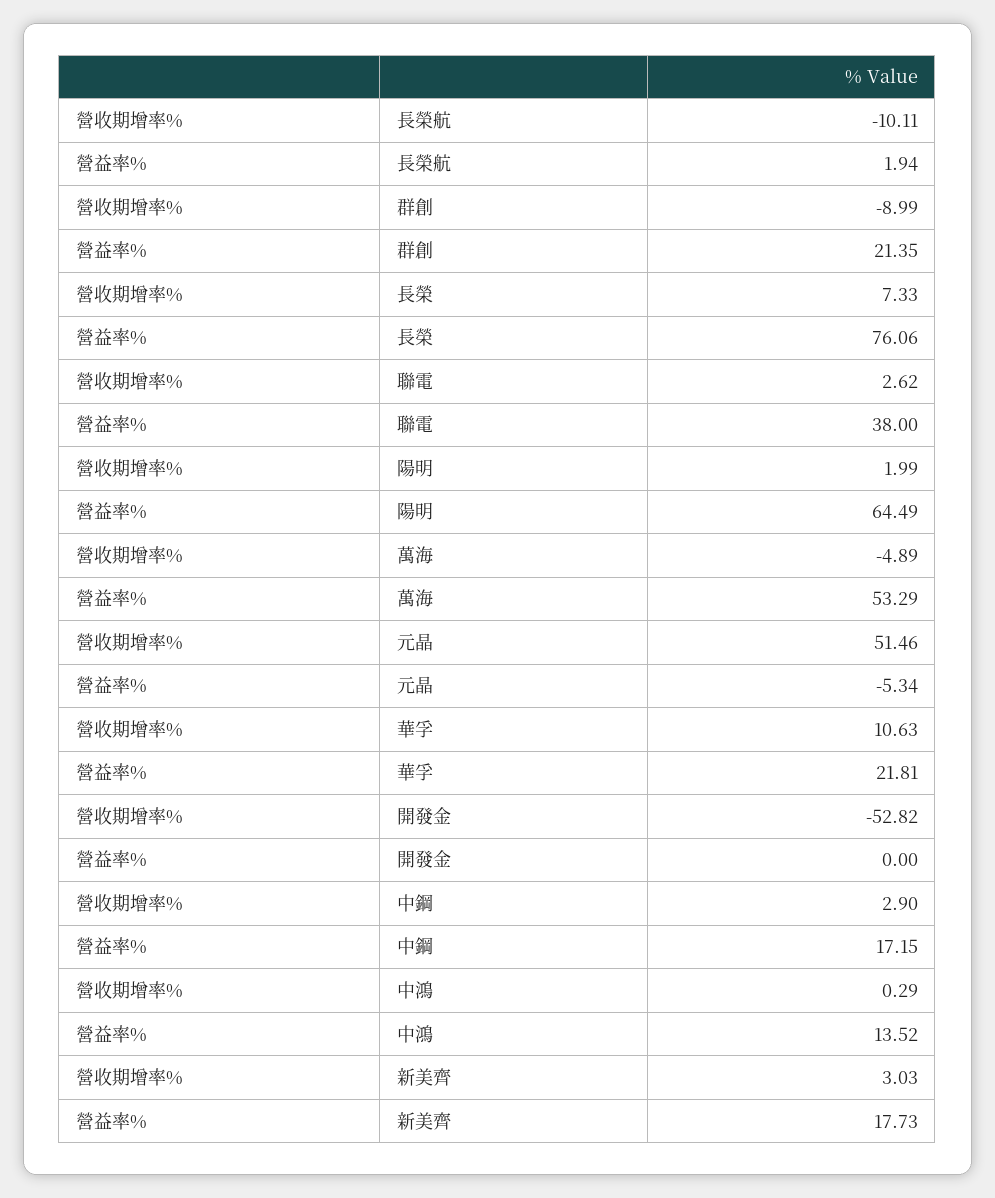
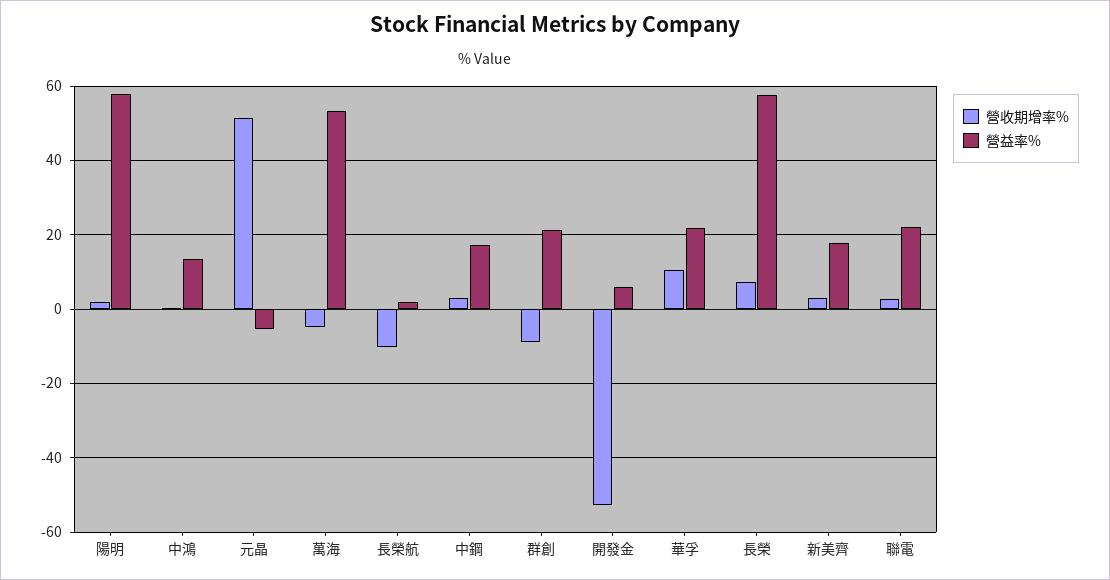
  {
    "營收期增率%": {
      "長榮航": -10.11,
      "群創": -8.99,
      "長榮": 7.33,
      "聯電": 2.62,
      "陽明": 1.99,
      "萬海": -4.89,
      "元晶": 51.46,
      "華孚": 10.63,
      "開發金": -52.82,
      "中鋼": 2.9,
      "中鴻": 0.29,
      "新美齊": 3.03
    },
    "營益率%": {
      "長榮航": 1.94,
      "群創": 21.35,
-     "長榮": 76.06,
+     "長榮": 58,
-     "聯電": 38,
+     "聯電": 22,
-     "陽明": 64.49,
+     "陽明": 58,
      "萬海": 53.29,
      "元晶": -5.34,
      "華孚": 21.81,
-     "開發金": 0,
+     "開發金": 6,
      "中鋼": 17.15,
      "中鴻": 13.52,
      "新美齊": 17.73
    }
  }

